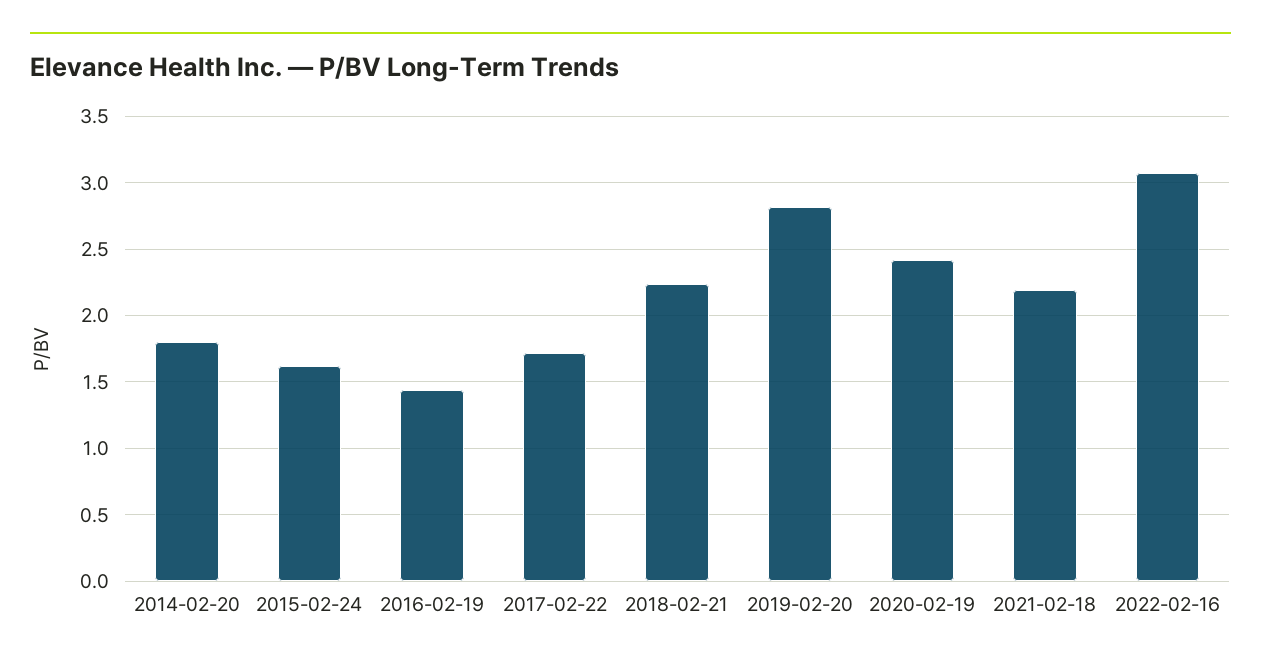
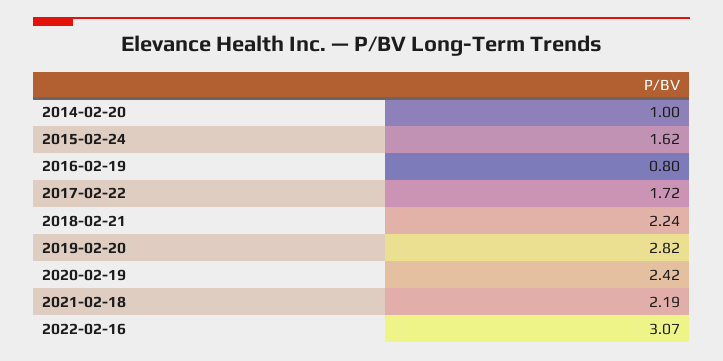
  {
-   "2014-02-20": 1.8,
+   "2014-02-20": 1,
    "2015-02-24": 1.62,
-   "2016-02-19": 1.45,
+   "2016-02-19": 0.8,
    "2017-02-22": 1.72,
    "2018-02-21": 2.24,
    "2019-02-20": 2.82,
    "2020-02-19": 2.42,
    "2021-02-18": 2.19,
    "2022-02-16": 3.07
  }

